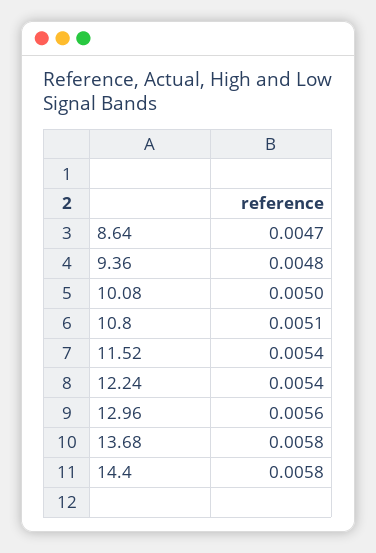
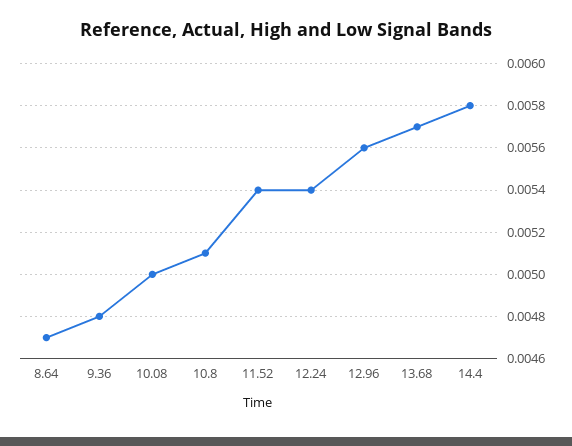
  {
    "8.64": 0.0047,
    "9.36": 0.0048,
    "10.08": 0.005,
    "10.8": 0.0051,
    "11.52": 0.0054,
    "12.24": 0.0054,
    "12.96": 0.0056,
-   "13.68": 0.0058,
+   "13.68": 0.0057,
    "14.4": 0.0058
  }

